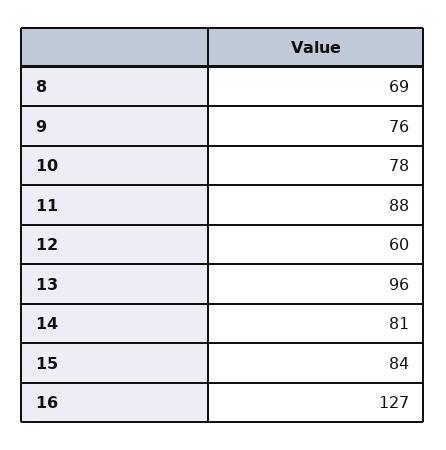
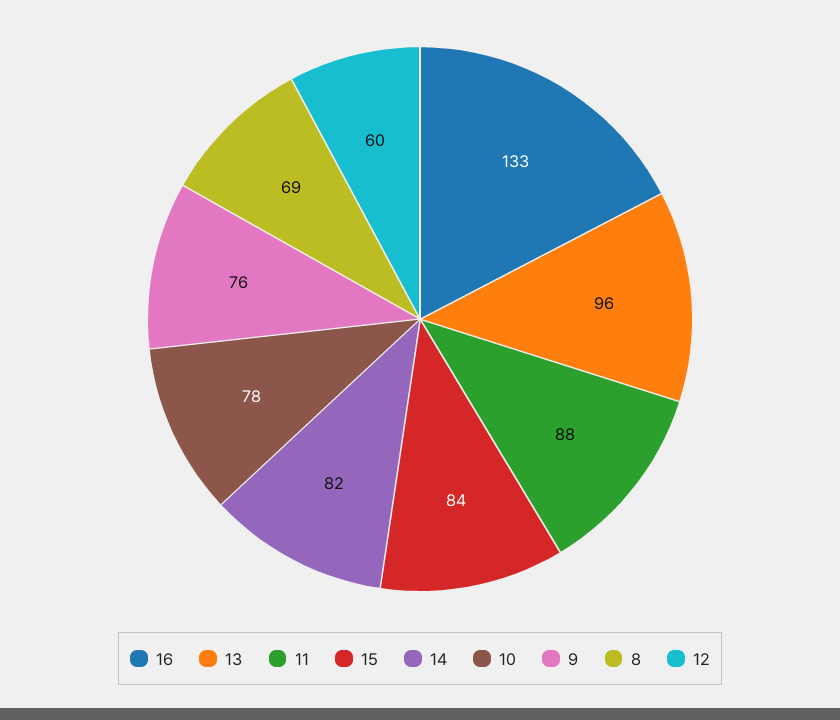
  {
    "8": 69,
    "9": 76,
    "10": 78,
    "11": 88,
    "12": 60,
    "13": 96,
-   "14": 81,
+   "14": 82,
    "15": 84,
-   "16": 127
+   "16": 133
  }

